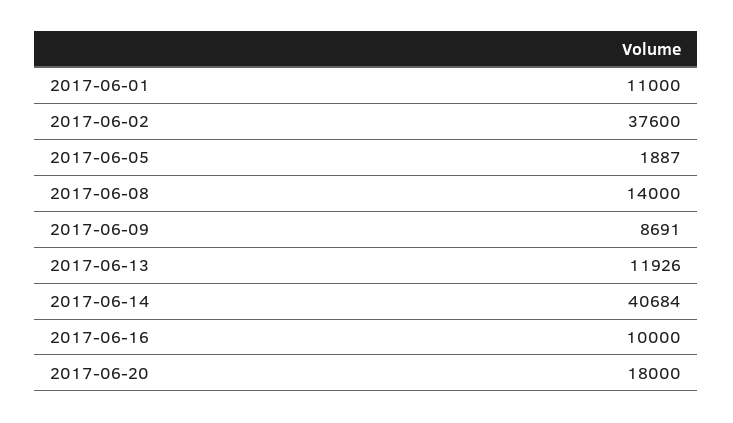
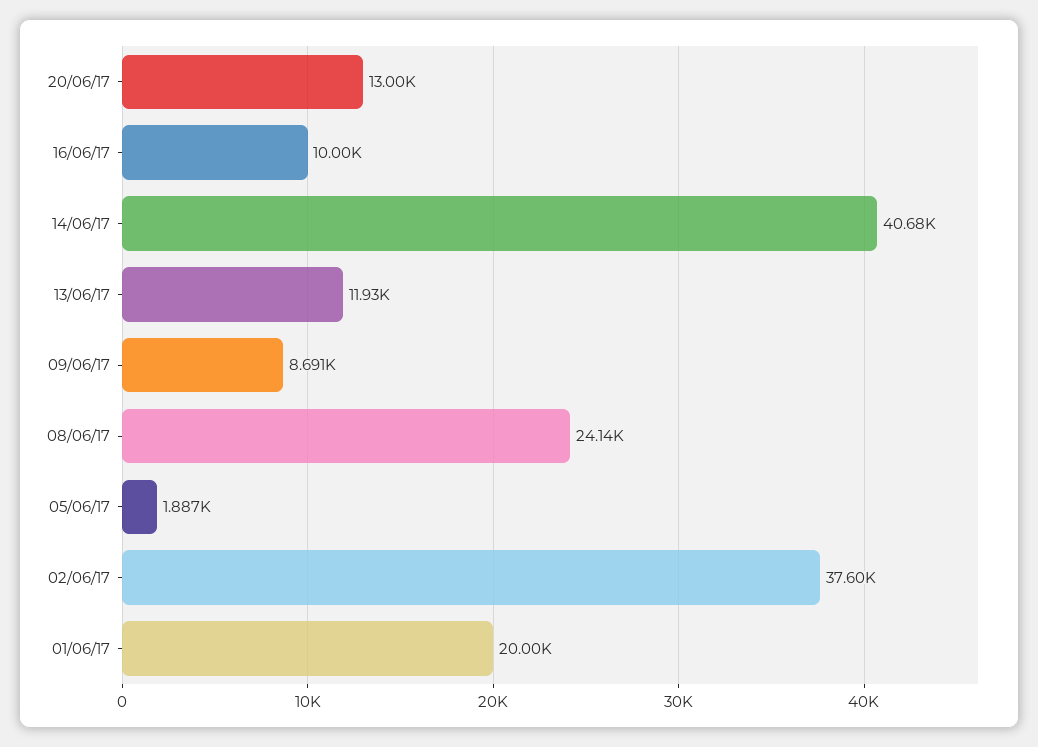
  {
-   "2017-06-01": 11000,
+   "2017-06-01": 20000,
    "2017-06-02": 37600,
    "2017-06-05": 1887,
-   "2017-06-08": 14000,
+   "2017-06-08": 24140,
    "2017-06-09": 8691,
    "2017-06-13": 11926,
    "2017-06-14": 40684,
    "2017-06-16": 10000,
-   "2017-06-20": 18000
+   "2017-06-20": 13000
  }

